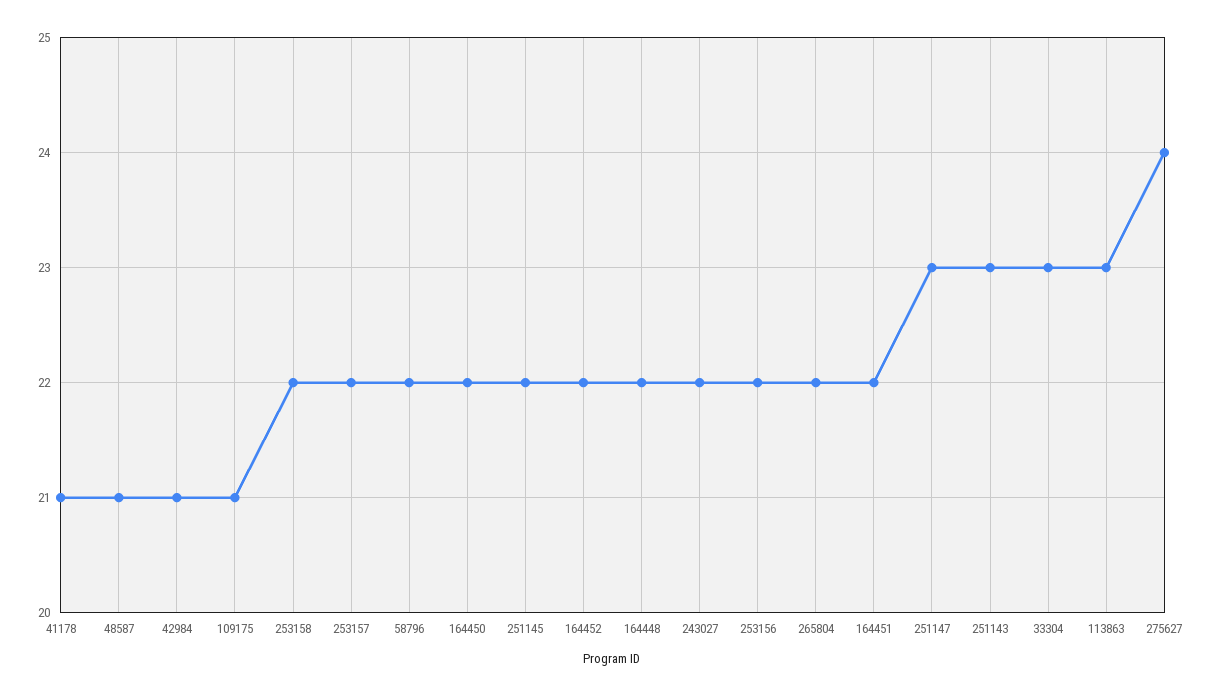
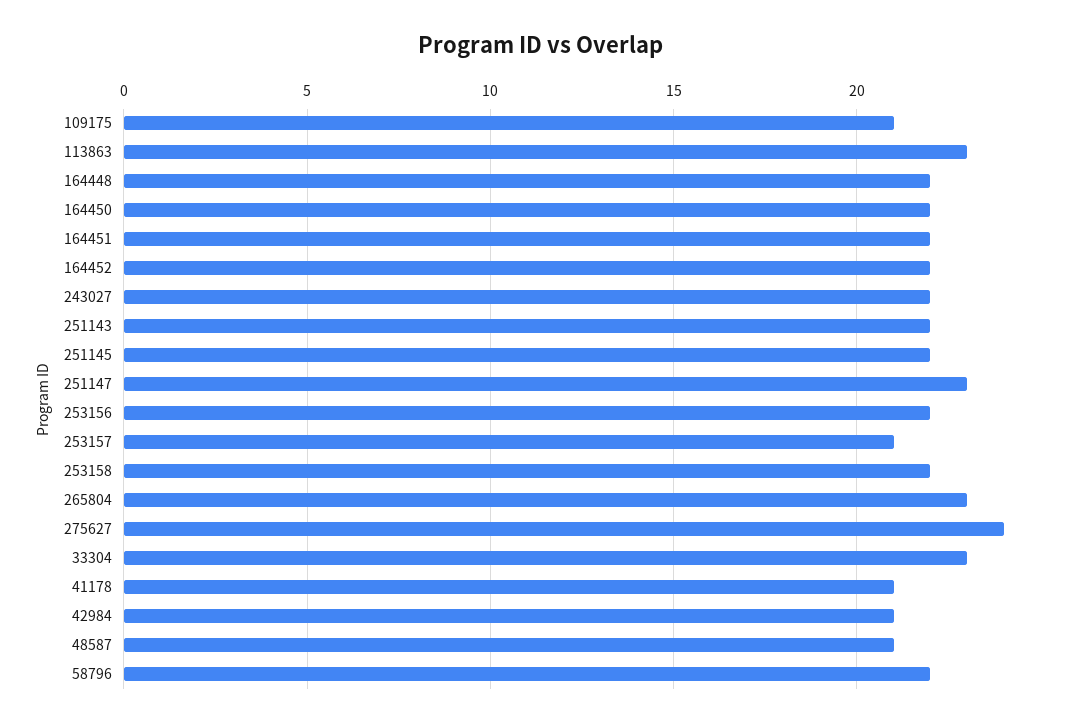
  {
    "41178": 21,
    "48587": 21,
    "42984": 21,
    "109175": 21,
    "253158": 22,
-   "253157": 22,
+   "253157": 21,
    "58796": 22,
    "164450": 22,
    "251145": 22,
    "164452": 22,
    "164448": 22,
    "243027": 22,
    "253156": 22,
-   "265804": 22,
+   "265804": 23,
    "164451": 22,
    "251147": 23,
-   "251143": 23,
+   "251143": 22,
    "33304": 23,
    "113863": 23,
    "275627": 24
  }

